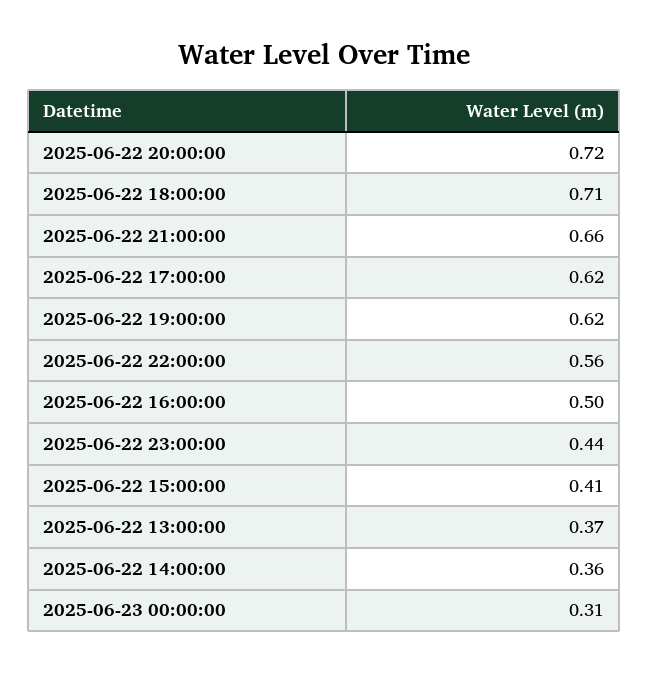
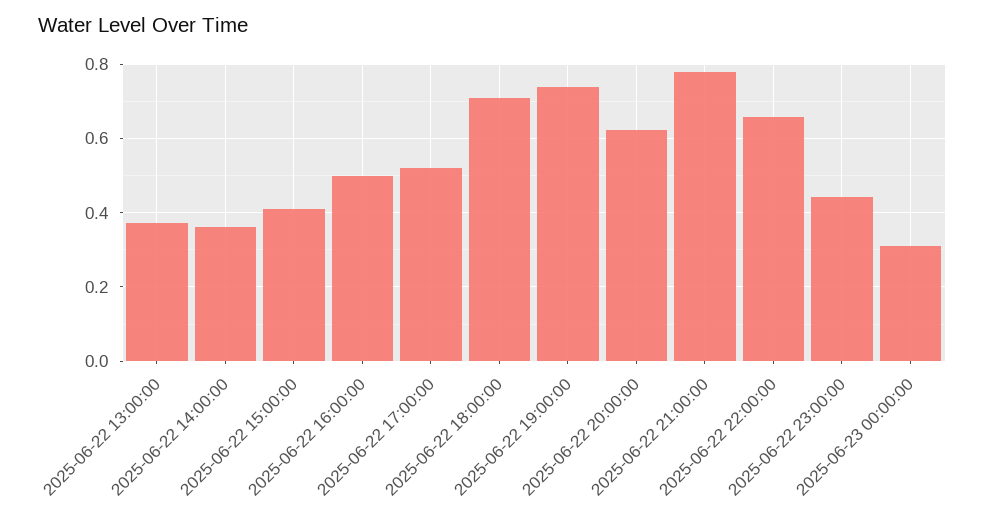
  {
-   "2025-06-22 20:00:00": 0.72,
+   "2025-06-22 20:00:00": 0.62,
    "2025-06-22 18:00:00": 0.71,
-   "2025-06-22 21:00:00": 0.66,
+   "2025-06-22 21:00:00": 0.78,
-   "2025-06-22 17:00:00": 0.62,
+   "2025-06-22 17:00:00": 0.52,
-   "2025-06-22 19:00:00": 0.62,
+   "2025-06-22 19:00:00": 0.74,
-   "2025-06-22 22:00:00": 0.56,
+   "2025-06-22 22:00:00": 0.66,
    "2025-06-22 16:00:00": 0.5,
    "2025-06-22 23:00:00": 0.44,
    "2025-06-22 15:00:00": 0.41,
    "2025-06-22 13:00:00": 0.37,
    "2025-06-22 14:00:00": 0.36,
    "2025-06-23 00:00:00": 0.31
  }

